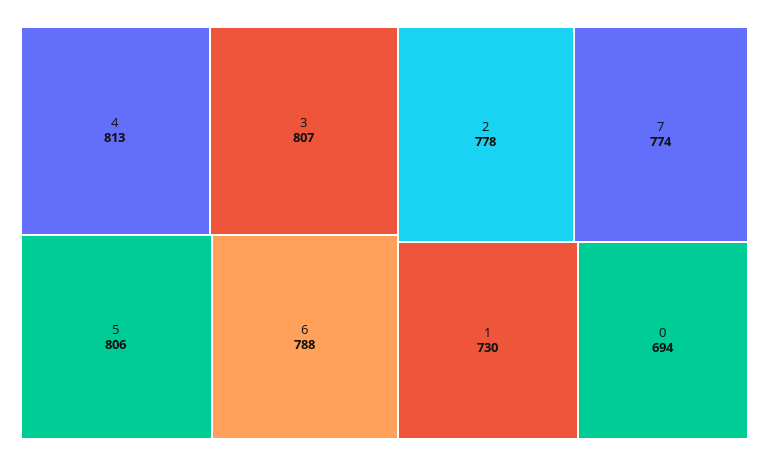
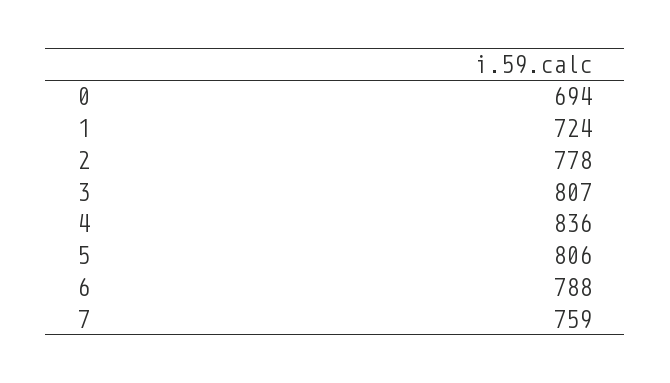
  {
-   "4": 813,
+   "4": 836,
    "3": 807,
    "5": 806,
    "6": 788,
    "2": 778,
-   "7": 774,
+   "7": 759,
-   "1": 730,
+   "1": 724,
    "0": 694
  }

